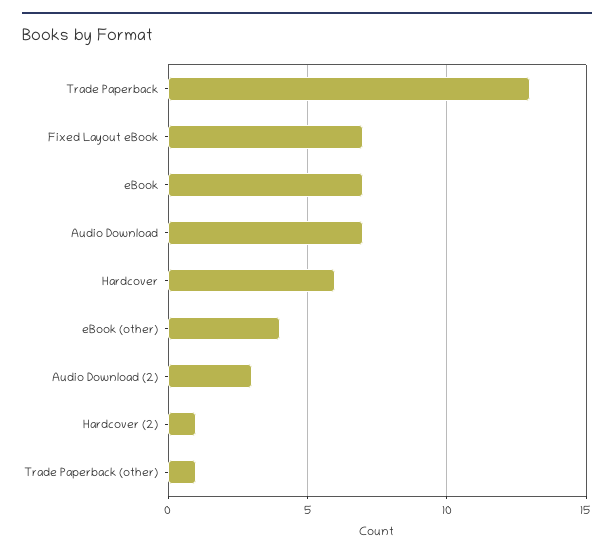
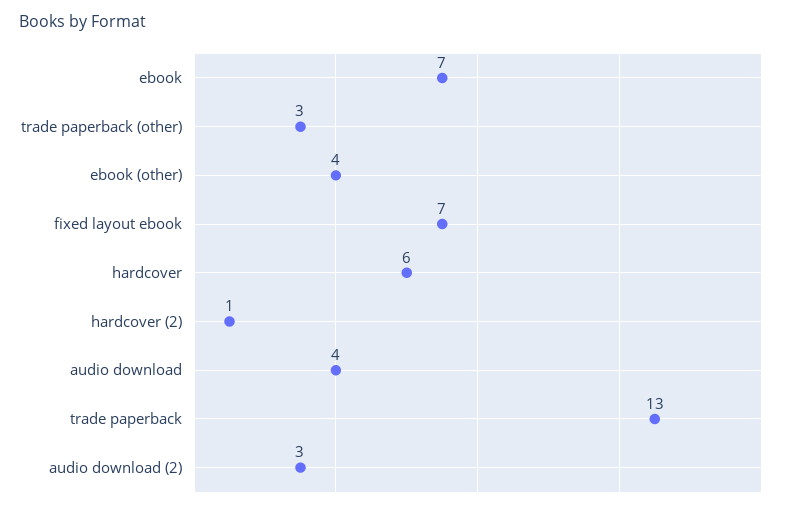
  {
    "Trade Paperback": 13,
    "Fixed Layout eBook": 7,
    "eBook": 7,
-   "Audio Download": 7,
+   "Audio Download": 4,
    "Hardcover": 6,
    "eBook (other)": 4,
    "Audio Download (2)": 3,
    "Hardcover (2)": 1,
-   "Trade Paperback (other)": 1
+   "Trade Paperback (other)": 3
  }

